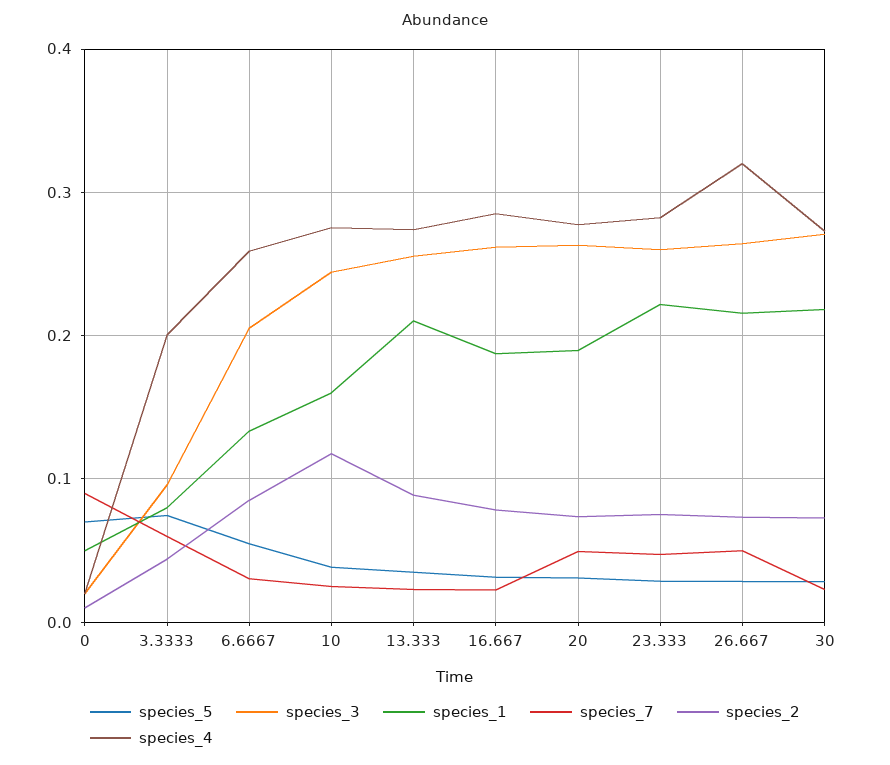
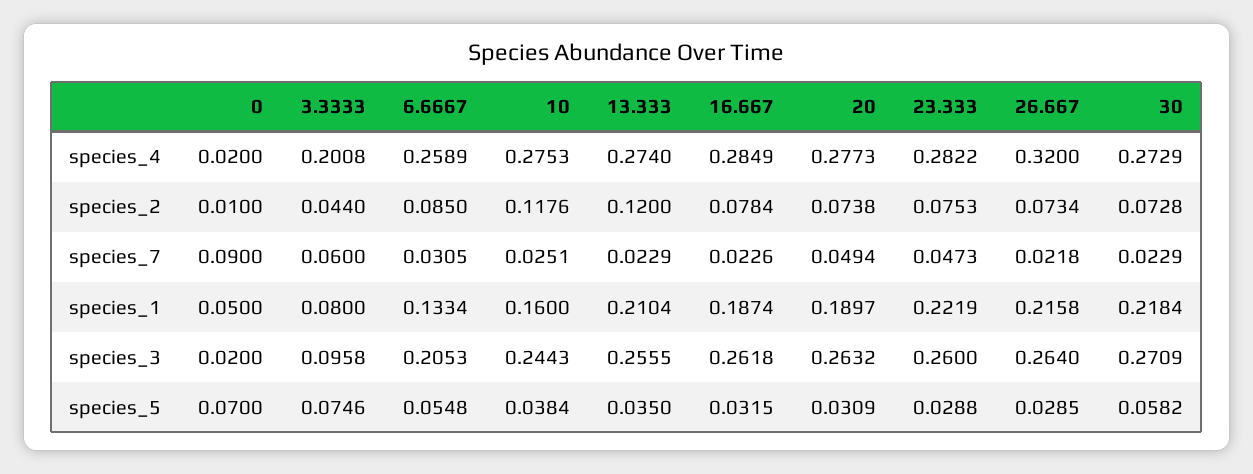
  {
    "species_5": {
      "0": 0.07,
      "3.3333": 0.0746,
      "6.6667": 0.0548,
      "10": 0.0384,
      "13.333": 0.035,
      "16.667": 0.0315,
      "20": 0.0309,
      "23.333": 0.0288,
      "26.667": 0.0285,
-     "30": 0.03
+     "30": 0.0582
    },
    "species_3": {
      "0": 0.02,
      "3.3333": 0.0958,
      "6.6667": 0.2053,
      "10": 0.2443,
      "13.333": 0.2555,
      "16.667": 0.2618,
      "20": 0.2632,
      "23.333": 0.26,
      "26.667": 0.264,
      "30": 0.2709
    },
    "species_1": {
      "0": 0.05,
      "3.3333": 0.08,
      "6.6667": 0.1334,
      "10": 0.16,
      "13.333": 0.2104,
      "16.667": 0.1874,
      "20": 0.1897,
      "23.333": 0.2219,
      "26.667": 0.2158,
      "30": 0.2184
    },
    "species_7": {
      "0": 0.09,
      "3.3333": 0.06,
      "6.6667": 0.0305,
      "10": 0.0251,
      "13.333": 0.0229,
      "16.667": 0.0226,
      "20": 0.0494,
      "23.333": 0.0473,
-     "26.667": 0.05,
+     "26.667": 0.0218,
      "30": 0.0229
    },
    "species_2": {
      "0": 0.01,
      "3.3333": 0.044,
      "6.6667": 0.085,
      "10": 0.1176,
-     "13.333": 0.09,
+     "13.333": 0.12,
      "16.667": 0.0784,
      "20": 0.0738,
      "23.333": 0.0753,
      "26.667": 0.0734,
      "30": 0.0728
    },
    "species_4": {
      "0": 0.02,
      "3.3333": 0.2008,
      "6.6667": 0.2589,
      "10": 0.2753,
      "13.333": 0.274,
      "16.667": 0.2849,
      "20": 0.2773,
      "23.333": 0.2822,
      "26.667": 0.32,
      "30": 0.2729
    }
  }

